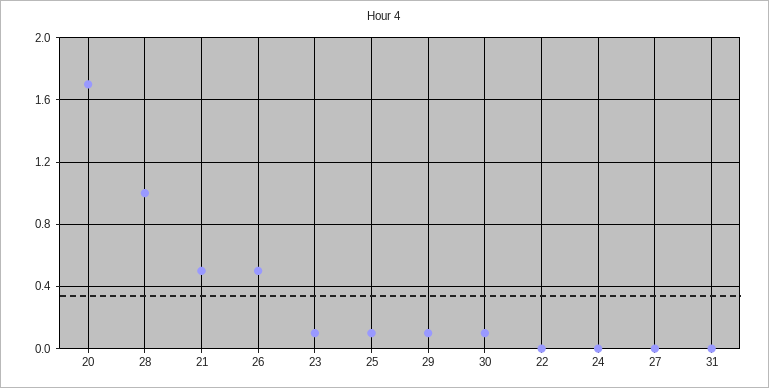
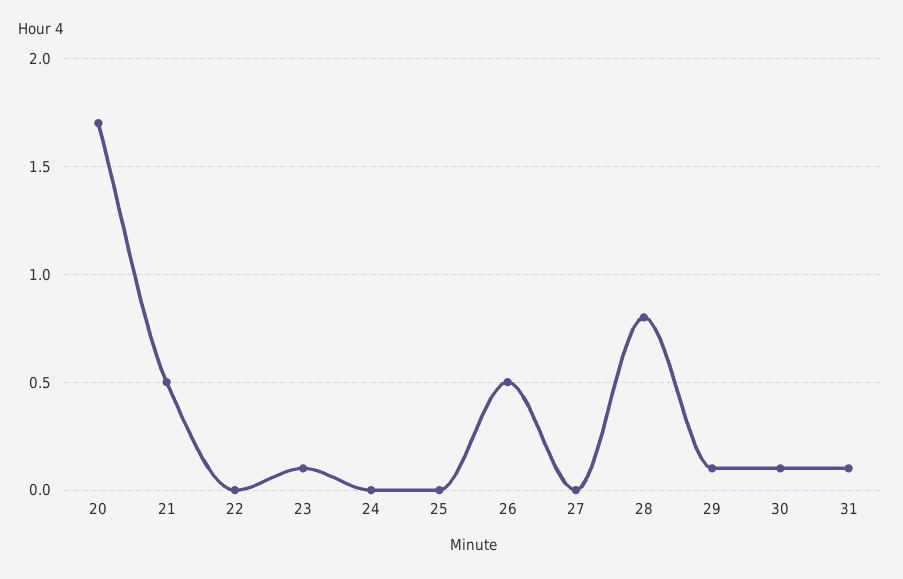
  {
    "20": 1.7,
-   "28": 1,
+   "28": 0.8,
    "21": 0.5,
    "26": 0.5,
    "23": 0.1,
-   "25": 0.1,
+   "25": 0,
    "29": 0.1,
    "30": 0.1,
    "22": 0,
    "24": 0,
    "27": 0,
-   "31": 0
+   "31": 0.1
  }

